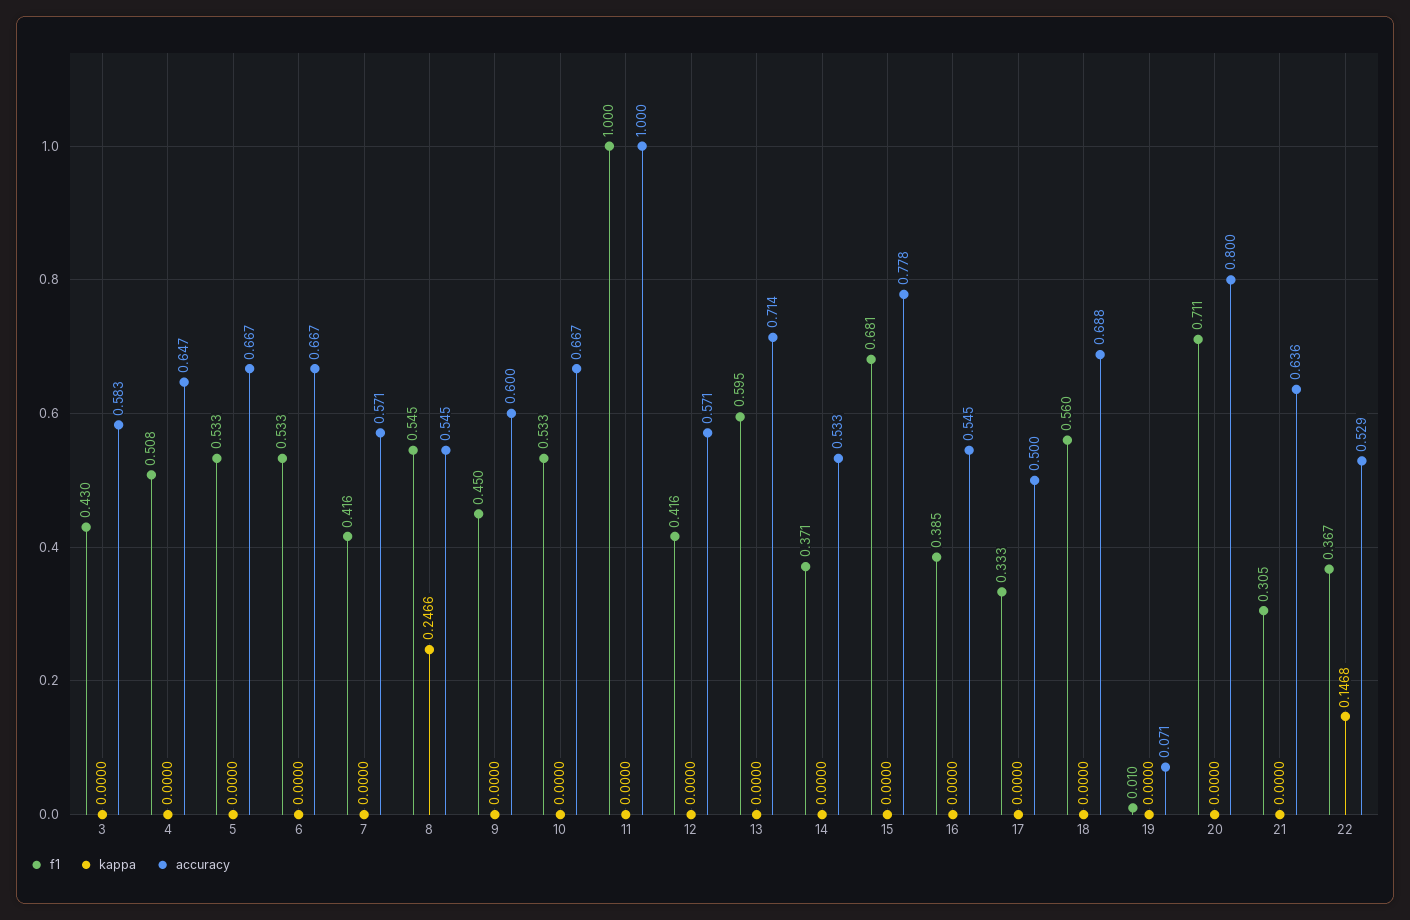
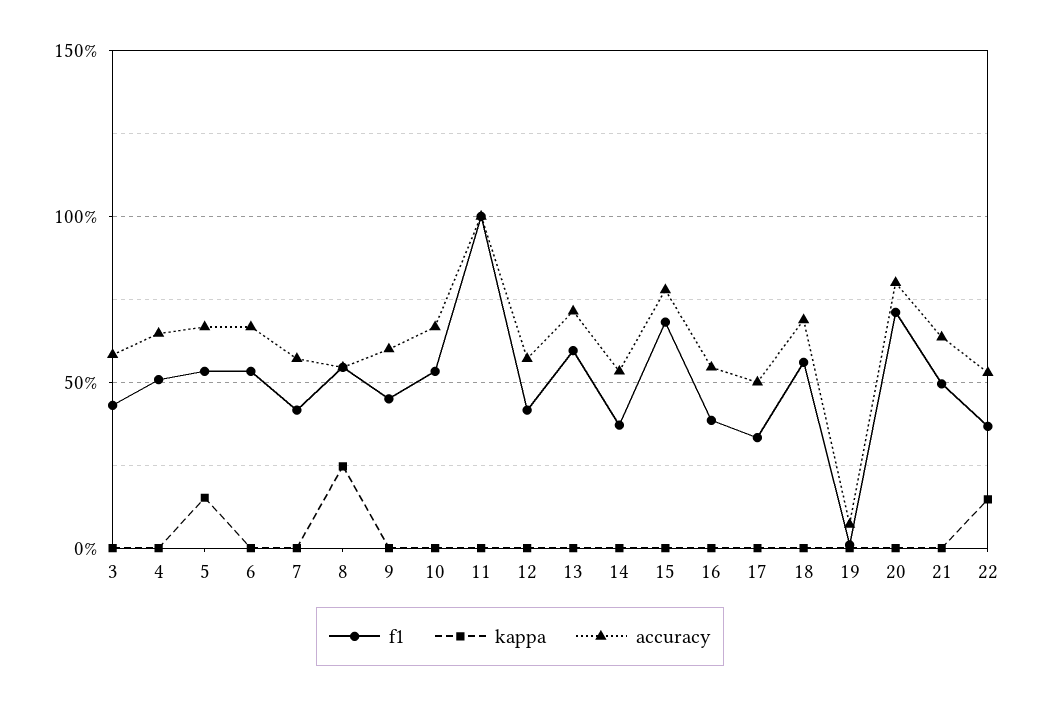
  {
    "f1": {
      "3": 0.43,
      "4": 0.508,
      "5": 0.533,
      "6": 0.533,
      "7": 0.416,
      "8": 0.545,
      "9": 0.45,
      "10": 0.533,
      "11": 1,
      "12": 0.416,
      "13": 0.595,
      "14": 0.371,
      "15": 0.681,
      "16": 0.385,
      "17": 0.333,
      "18": 0.56,
      "19": 0.01,
      "20": 0.711,
-     "21": 0.305,
+     "21": 0.5,
      "22": 0.367
    },
    "kappa": {
      "3": 0,
      "4": 0,
-     "5": 0,
+     "5": 0.15,
      "6": 0,
      "7": 0,
      "8": 0.2466,
      "9": 0,
      "10": 0,
      "11": 0,
      "12": 0,
      "13": 0,
      "14": 0,
      "15": 0,
      "16": 0,
      "17": 0,
      "18": 0,
      "19": 0,
      "20": 0,
      "21": 0,
      "22": 0.1468
    },
    "accuracy": {
      "3": 0.583,
      "4": 0.647,
      "5": 0.667,
      "6": 0.667,
      "7": 0.571,
      "8": 0.545,
      "9": 0.6,
      "10": 0.667,
      "11": 1,
      "12": 0.571,
      "13": 0.714,
      "14": 0.533,
      "15": 0.778,
      "16": 0.545,
      "17": 0.5,
      "18": 0.688,
      "19": 0.071,
      "20": 0.8,
      "21": 0.636,
      "22": 0.529
    }
  }

